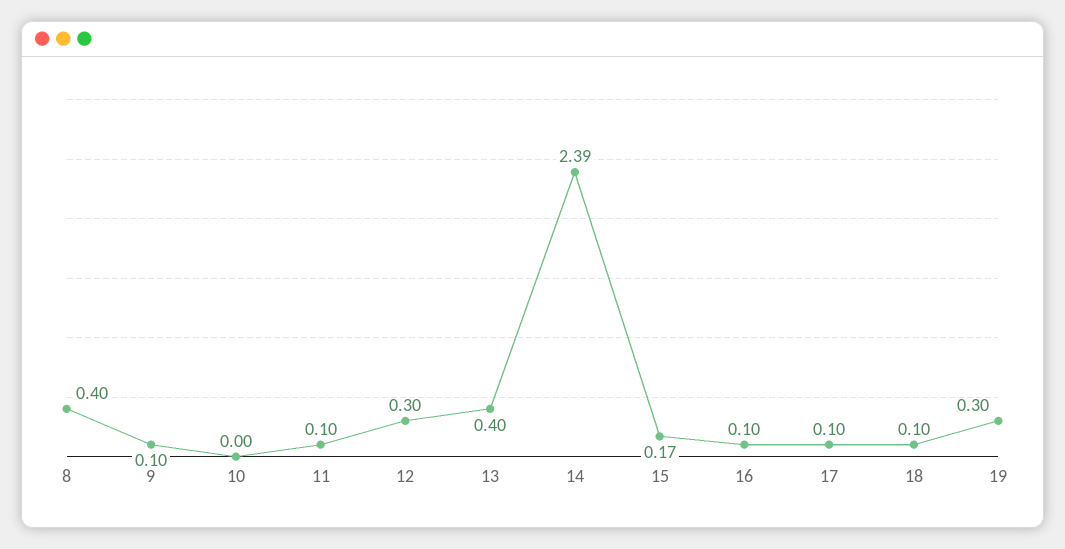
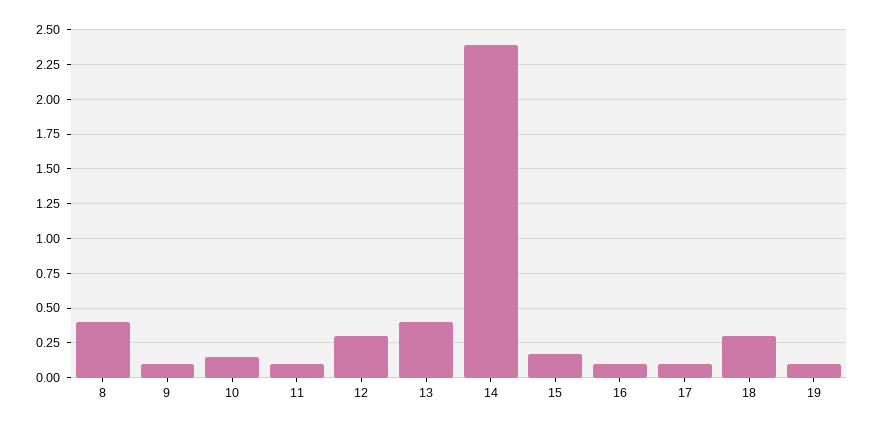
  {
    "8": 0.4,
    "9": 0.1,
-   "10": 0,
+   "10": 0.15,
    "11": 0.1,
    "12": 0.3,
    "13": 0.4,
    "14": 2.39,
    "15": 0.17,
    "16": 0.1,
    "17": 0.1,
-   "18": 0.1,
+   "18": 0.3,
-   "19": 0.3
+   "19": 0.1
  }

